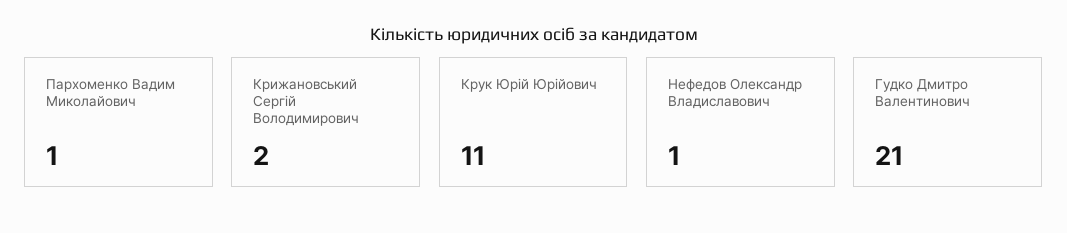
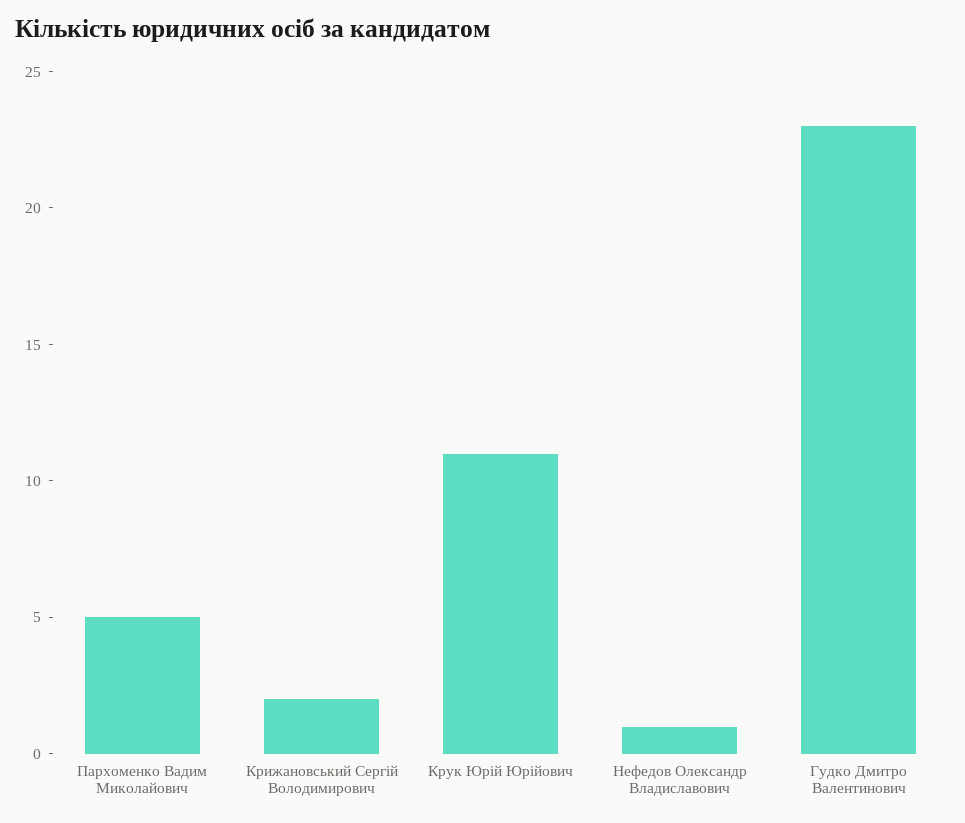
  {
-   "Пархоменко Вадим Миколайович": 1,
+   "Пархоменко Вадим Миколайович": 5,
    "Крижановський Сергій Володимирович": 2,
    "Крук Юрій Юрійович": 11,
    "Нефедов Олександр Владиславович": 1,
-   "Гудко Дмитро Валентинович": 21
+   "Гудко Дмитро Валентинович": 23
  }

